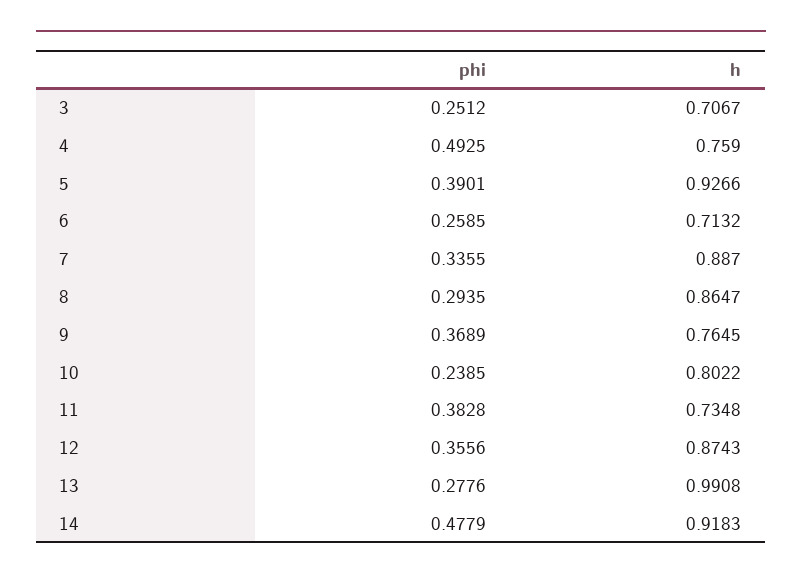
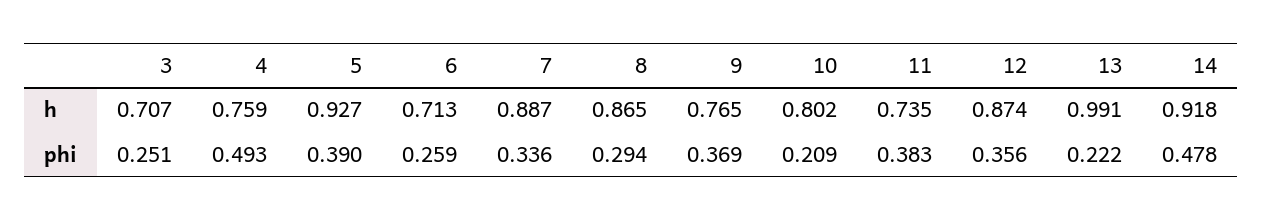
  {
    "phi": {
      "3": 0.2512,
      "4": 0.4925,
      "5": 0.3901,
      "6": 0.2585,
      "7": 0.3355,
      "8": 0.2935,
      "9": 0.3689,
-     "10": 0.2385,
+     "10": 0.209,
      "11": 0.3828,
      "12": 0.3556,
-     "13": 0.2776,
+     "13": 0.222,
      "14": 0.4779
    },
    "h": {
      "3": 0.7067,
      "4": 0.759,
      "5": 0.9266,
      "6": 0.7132,
      "7": 0.887,
      "8": 0.8647,
      "9": 0.7645,
      "10": 0.8022,
      "11": 0.7348,
      "12": 0.8743,
      "13": 0.9908,
      "14": 0.9183
    }
  }

